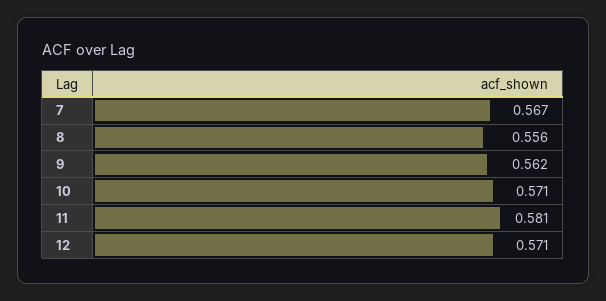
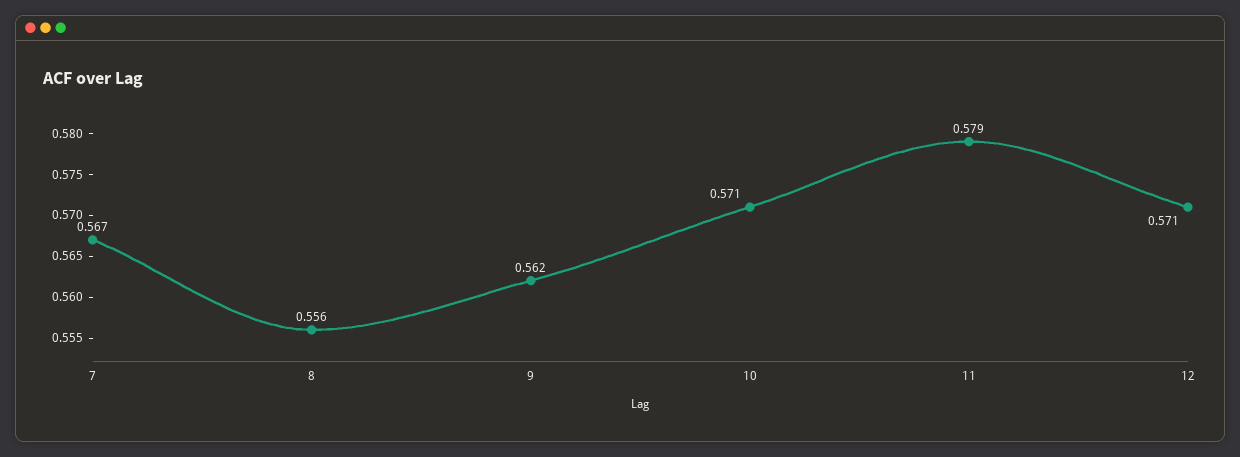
  {
    "7": 0.567,
    "8": 0.556,
    "9": 0.562,
    "10": 0.571,
-   "11": 0.581,
+   "11": 0.579,
    "12": 0.571
  }

